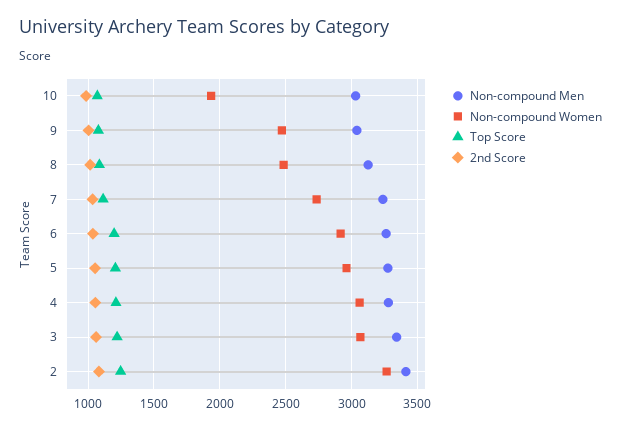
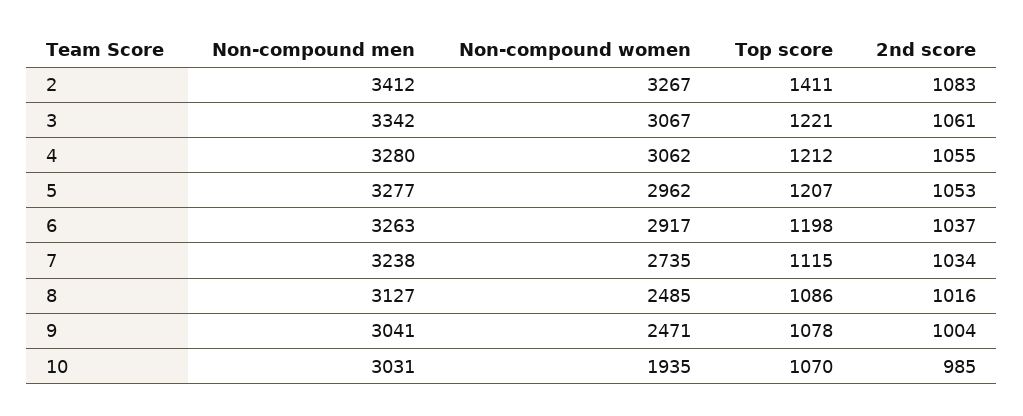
  {
    "Non-compound Men": {
      "10": 3031,
      "9": 3041,
      "8": 3127,
      "7": 3238,
      "6": 3263,
      "5": 3277,
      "4": 3280,
      "3": 3342,
      "2": 3412
    },
    "Non-compound Women": {
      "10": 1935,
      "9": 2471,
      "8": 2485,
      "7": 2735,
      "6": 2917,
      "5": 2962,
      "4": 3062,
      "3": 3067,
      "2": 3267
    },
    "Top Score": {
      "10": 1070,
      "9": 1078,
      "8": 1086,
      "7": 1115,
      "6": 1198,
      "5": 1207,
      "4": 1212,
      "3": 1221,
-     "2": 1250
+     "2": 1411
    },
    "2nd Score": {
      "10": 985,
      "9": 1004,
      "8": 1016,
      "7": 1034,
      "6": 1037,
      "5": 1053,
      "4": 1055,
      "3": 1061,
      "2": 1083
    }
  }

